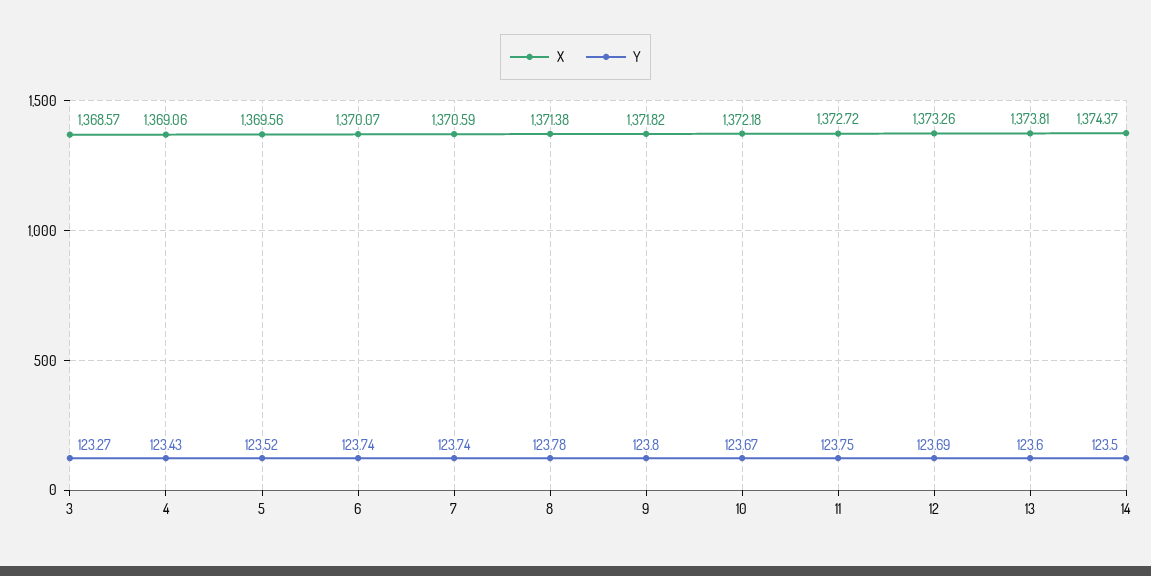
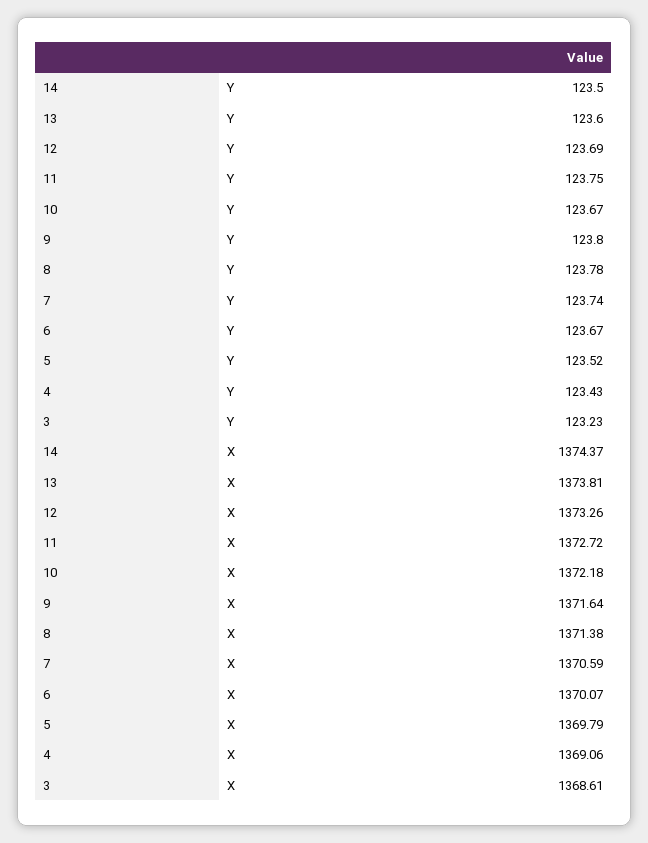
  {
    "X": {
-     "3": 1368.57,
+     "3": 1368.61,
      "4": 1369.06,
-     "5": 1369.56,
+     "5": 1369.79,
      "6": 1370.07,
      "7": 1370.59,
      "8": 1371.38,
-     "9": 1371.82,
+     "9": 1371.64,
      "10": 1372.18,
      "11": 1372.72,
      "12": 1373.26,
      "13": 1373.81,
      "14": 1374.37
    },
    "Y": {
-     "3": 123.27,
+     "3": 123.23,
      "4": 123.43,
      "5": 123.52,
-     "6": 123.74,
+     "6": 123.67,
      "7": 123.74,
      "8": 123.78,
      "9": 123.8,
      "10": 123.67,
      "11": 123.75,
      "12": 123.69,
      "13": 123.6,
      "14": 123.5
    }
  }

